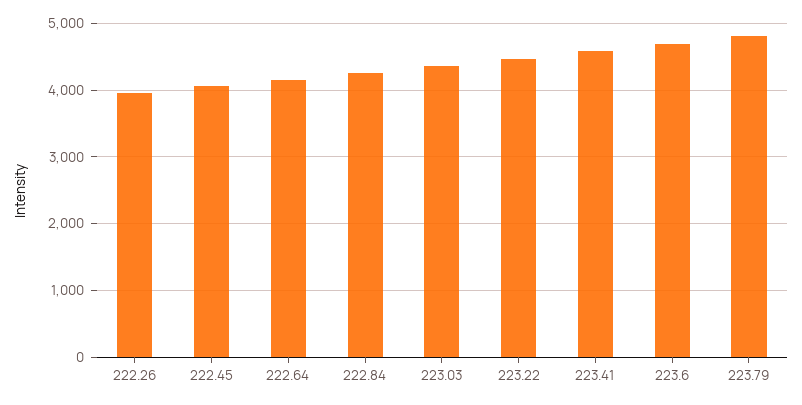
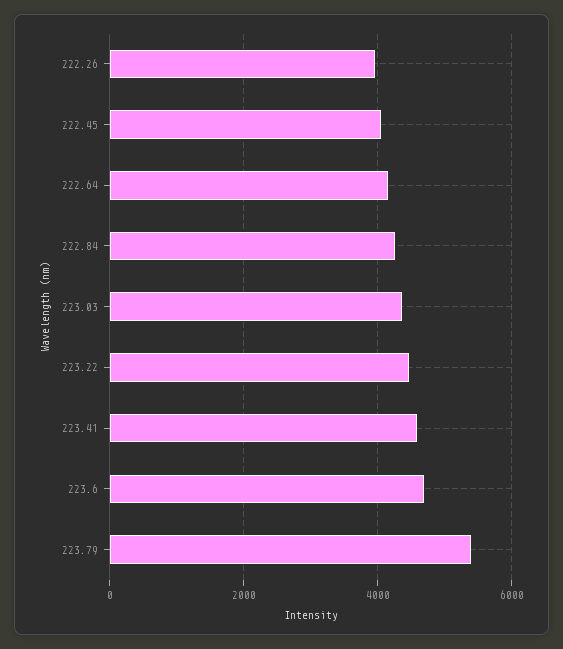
  {
    "222.26": 4000,
    "222.45": 4100,
    "222.64": 4200,
    "222.84": 4300,
    "223.03": 4400,
    "223.22": 4500,
    "223.41": 4600,
    "223.6": 4700,
-   "223.79": 4800
+   "223.79": 5400
  }

